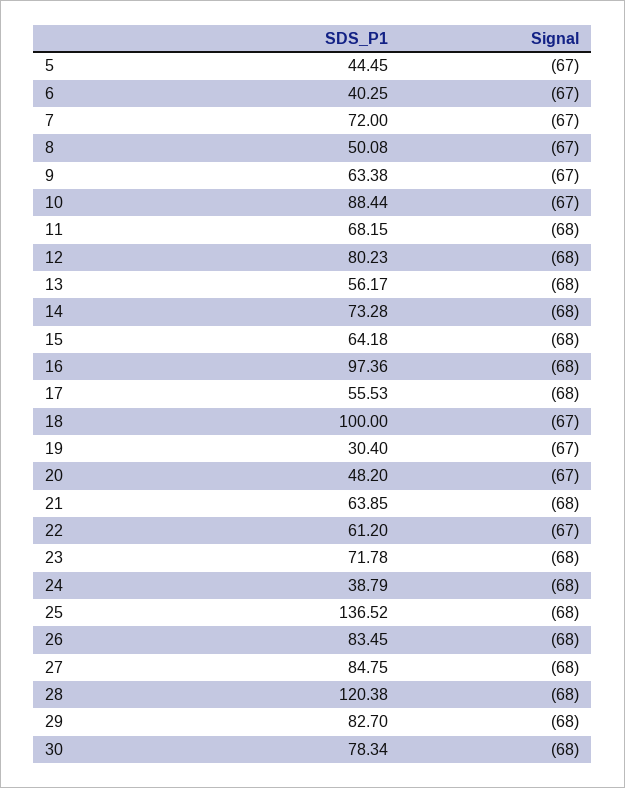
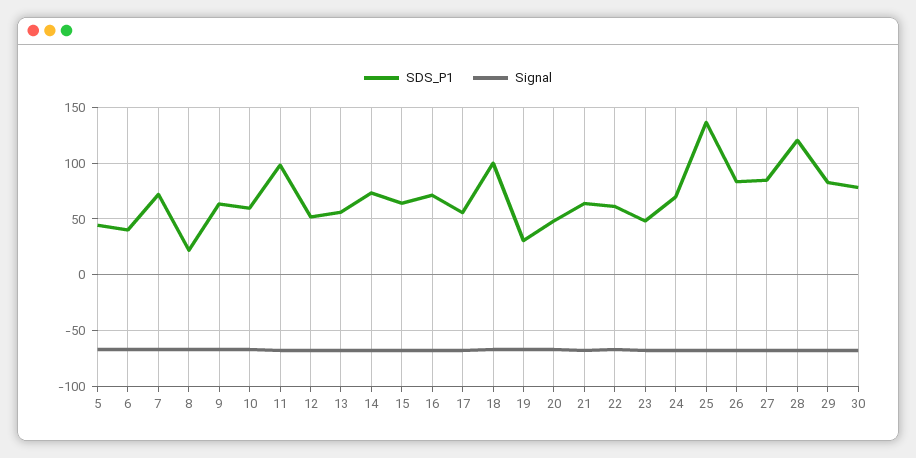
  {
    "SDS_P1": {
      "5": 44.45,
      "6": 40.25,
      "7": 72,
-     "8": 50.08,
+     "8": 20,
      "9": 63.38,
-     "10": 88.44,
+     "10": 60,
-     "11": 68.15,
+     "11": 100,
-     "12": 80.23,
+     "12": 50,
      "13": 56.17,
      "14": 73.28,
      "15": 64.18,
-     "16": 97.36,
+     "16": 70,
      "17": 55.53,
      "18": 100,
      "19": 30.4,
      "20": 48.2,
      "21": 63.85,
      "22": 61.2,
-     "23": 71.78,
+     "23": 50,
-     "24": 38.79,
+     "24": 70,
      "25": 136.52,
      "26": 83.45,
      "27": 84.75,
      "28": 120.38,
      "29": 82.7,
      "30": 78.34
    },
    "Signal": {
      "5": -67,
      "6": -67,
      "7": -67,
      "8": -67,
      "9": -67,
      "10": -67,
      "11": -68,
      "12": -68,
      "13": -68,
      "14": -68,
      "15": -68,
      "16": -68,
      "17": -68,
      "18": -67,
      "19": -67,
      "20": -67,
      "21": -68,
      "22": -67,
      "23": -68,
      "24": -68,
      "25": -68,
      "26": -68,
      "27": -68,
      "28": -68,
      "29": -68,
      "30": -68
    }
  }

